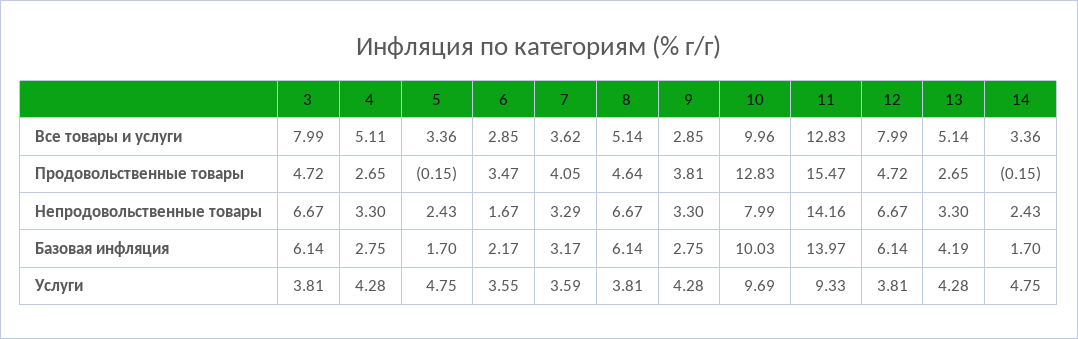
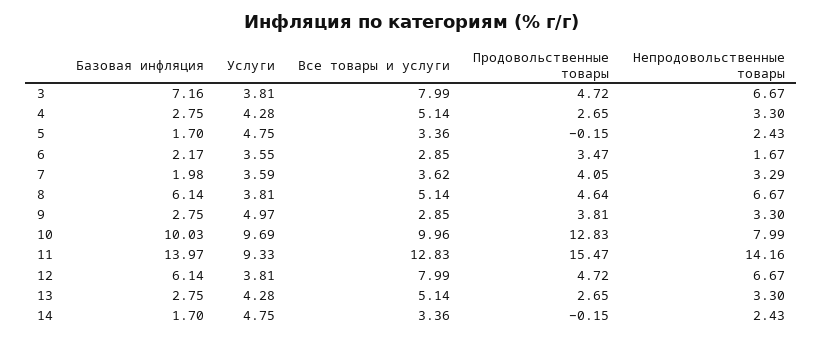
  {
    "3": {
      "Все товары и услуги": 7.99,
      "Продовольственные товары": 4.72,
      "Непродовольственные товары": 6.67,
-     "Базовая инфляция": 6.14,
+     "Базовая инфляция": 7.16,
      "Услуги": 3.81
    },
    "4": {
-     "Все товары и услуги": 5.11,
+     "Все товары и услуги": 5.14,
      "Продовольственные товары": 2.65,
      "Непродовольственные товары": 3.3,
      "Базовая инфляция": 2.75,
      "Услуги": 4.28
    },
    "5": {
      "Все товары и услуги": 3.36,
      "Продовольственные товары": -0.15,
      "Непродовольственные товары": 2.43,
      "Базовая инфляция": 1.7,
      "Услуги": 4.75
    },
    "6": {
      "Все товары и услуги": 2.85,
      "Продовольственные товары": 3.47,
      "Непродовольственные товары": 1.67,
      "Базовая инфляция": 2.17,
      "Услуги": 3.55
    },
    "7": {
      "Все товары и услуги": 3.62,
      "Продовольственные товары": 4.05,
      "Непродовольственные товары": 3.29,
-     "Базовая инфляция": 3.17,
+     "Базовая инфляция": 1.98,
      "Услуги": 3.59
    },
    "8": {
      "Все товары и услуги": 5.14,
      "Продовольственные товары": 4.64,
      "Непродовольственные товары": 6.67,
      "Базовая инфляция": 6.14,
      "Услуги": 3.81
    },
    "9": {
      "Все товары и услуги": 2.85,
      "Продовольственные товары": 3.81,
      "Непродовольственные товары": 3.3,
      "Базовая инфляция": 2.75,
-     "Услуги": 4.28
+     "Услуги": 4.97
    },
    "10": {
      "Все товары и услуги": 9.96,
      "Продовольственные товары": 12.83,
      "Непродовольственные товары": 7.99,
      "Базовая инфляция": 10.03,
      "Услуги": 9.69
    },
    "11": {
      "Все товары и услуги": 12.83,
      "Продовольственные товары": 15.47,
      "Непродовольственные товары": 14.16,
      "Базовая инфляция": 13.97,
      "Услуги": 9.33
    },
    "12": {
      "Все товары и услуги": 7.99,
      "Продовольственные товары": 4.72,
      "Непродовольственные товары": 6.67,
      "Базовая инфляция": 6.14,
      "Услуги": 3.81
    },
    "13": {
      "Все товары и услуги": 5.14,
      "Продовольственные товары": 2.65,
      "Непродовольственные товары": 3.3,
-     "Базовая инфляция": 4.19,
+     "Базовая инфляция": 2.75,
      "Услуги": 4.28
    },
    "14": {
      "Все товары и услуги": 3.36,
      "Продовольственные товары": -0.15,
      "Непродовольственные товары": 2.43,
      "Базовая инфляция": 1.7,
      "Услуги": 4.75
    }
  }

